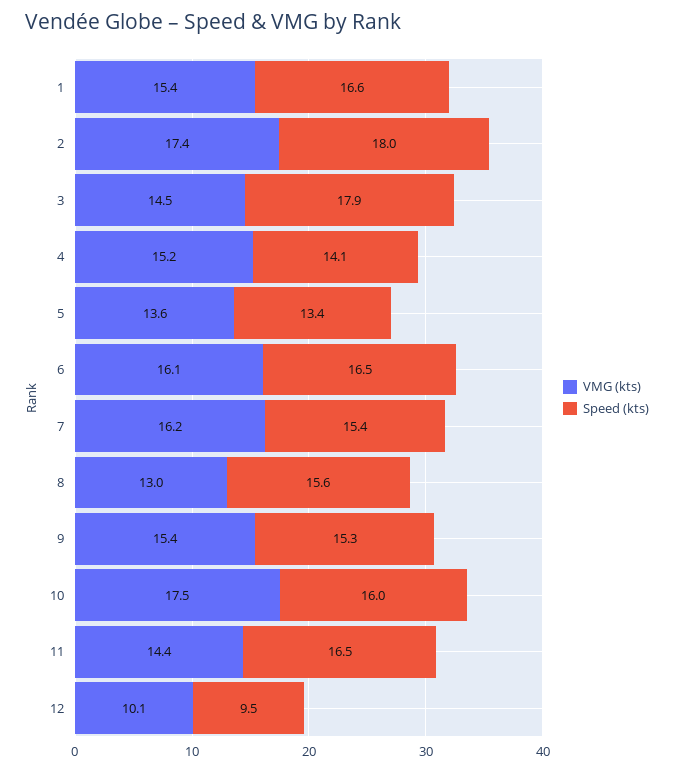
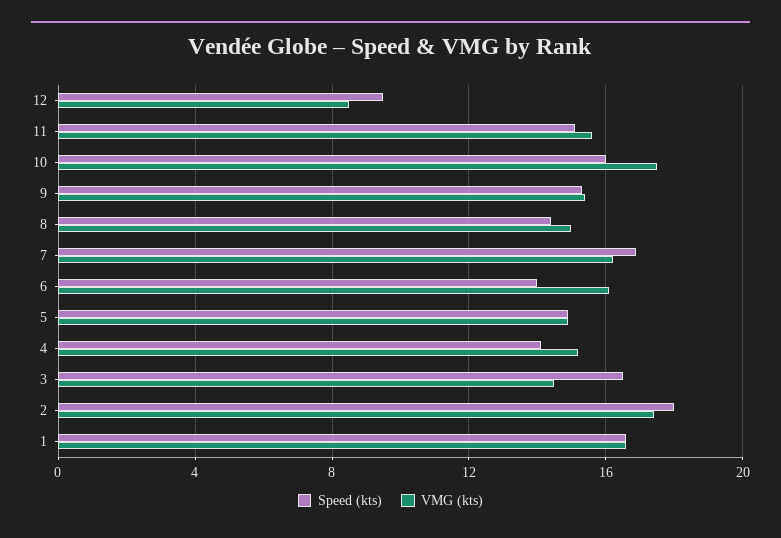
  {
    "VMG (kts)": {
-     "1": 15.4,
+     "1": 16.5,
      "2": 17.4,
      "3": 14.5,
      "4": 15.2,
-     "5": 13.6,
+     "5": 15,
      "6": 16.1,
      "7": 16.2,
-     "8": 13,
+     "8": 15,
      "9": 15.4,
      "10": 17.5,
-     "11": 14.4,
+     "11": 15.5,
-     "12": 10.1
+     "12": 8.5
    },
    "Speed (kts)": {
      "1": 16.6,
      "2": 18,
-     "3": 17.9,
+     "3": 16.5,
      "4": 14.1,
-     "5": 13.4,
+     "5": 15,
-     "6": 16.5,
+     "6": 14,
-     "7": 15.4,
+     "7": 17,
-     "8": 15.6,
+     "8": 14.5,
      "9": 15.3,
      "10": 16,
-     "11": 16.5,
+     "11": 15,
      "12": 9.5
    }
  }

